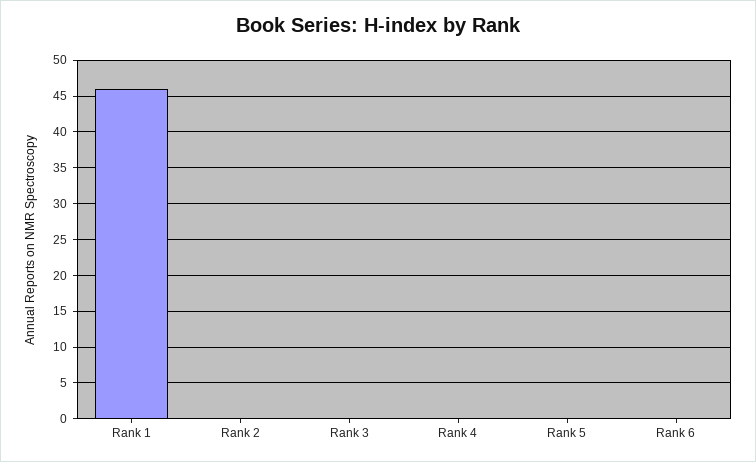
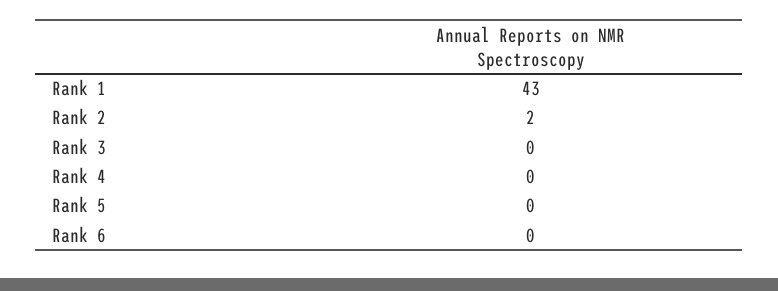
  {
-   "Rank 1": 46,
+   "Rank 1": 43,
-   "Rank 2": 0,
+   "Rank 2": 2,
    "Rank 3": 0,
    "Rank 4": 0,
    "Rank 5": 0,
    "Rank 6": 0
  }

